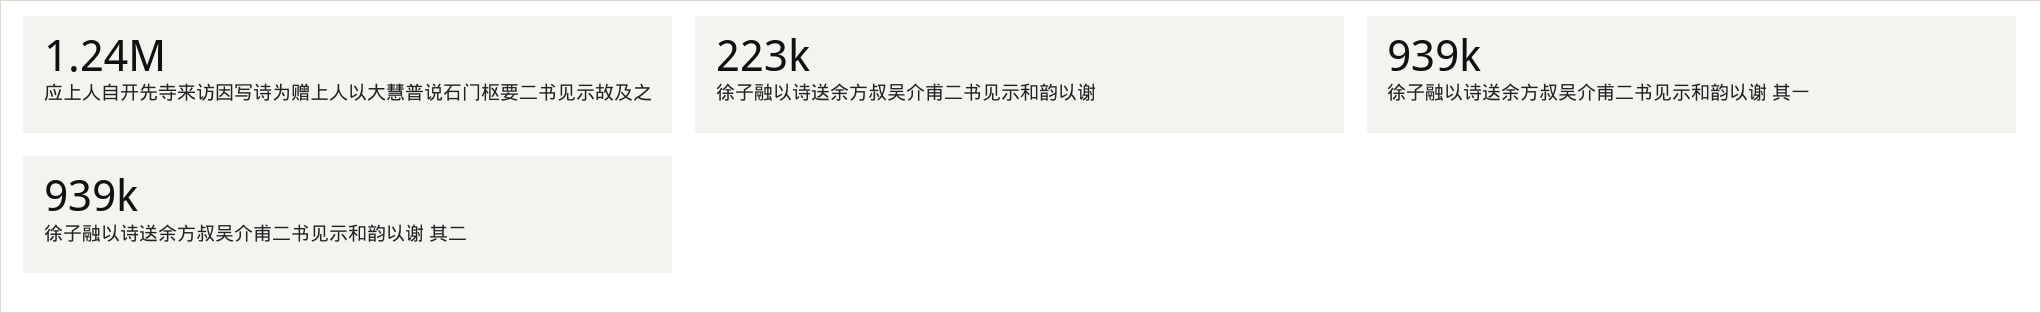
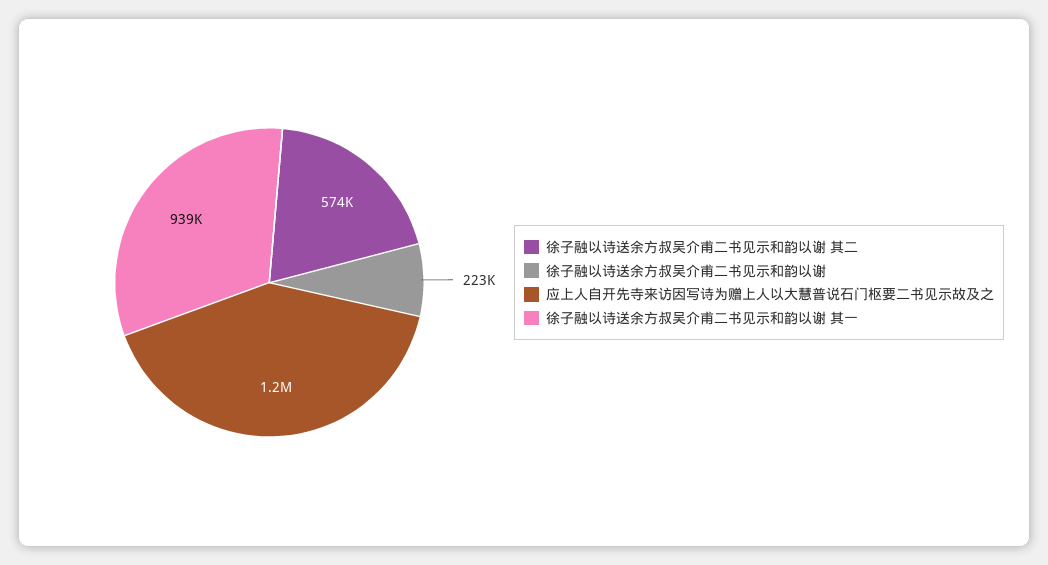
  {
    "应上人自开先寺来访因写诗为赠上人以大慧普说石门枢要二书见示故及之": 1240000,
    "徐子融以诗送余方叔吴介甫二书见示和韵以谢": 223000,
    "徐子融以诗送余方叔吴介甫二书见示和韵以谢 其一": 939000,
-   "徐子融以诗送余方叔吴介甫二书见示和韵以谢 其二": 939000
+   "徐子融以诗送余方叔吴介甫二书见示和韵以谢 其二": 574000
  }

